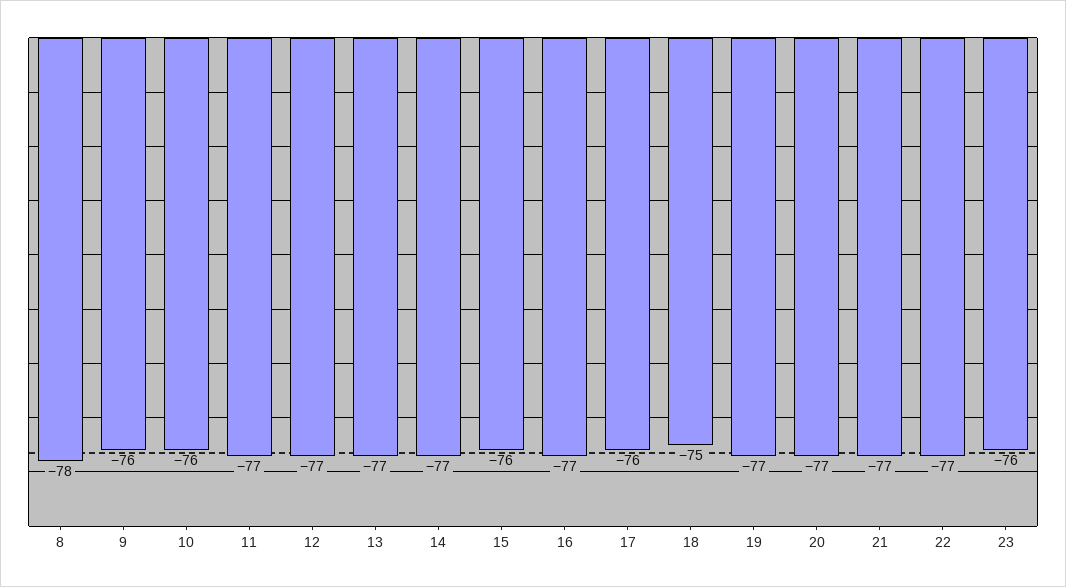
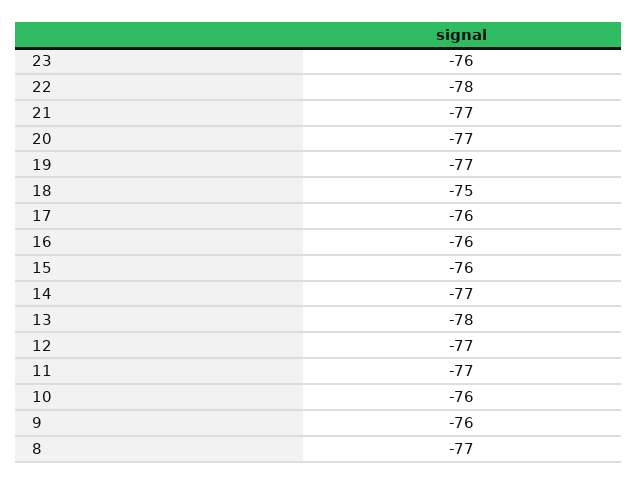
  {
-   "8": -78,
+   "8": -77,
    "9": -76,
    "10": -76,
    "11": -77,
    "12": -77,
-   "13": -77,
+   "13": -78,
    "14": -77,
    "15": -76,
-   "16": -77,
+   "16": -76,
    "17": -76,
    "18": -75,
    "19": -77,
    "20": -77,
    "21": -77,
-   "22": -77,
+   "22": -78,
    "23": -76
  }

